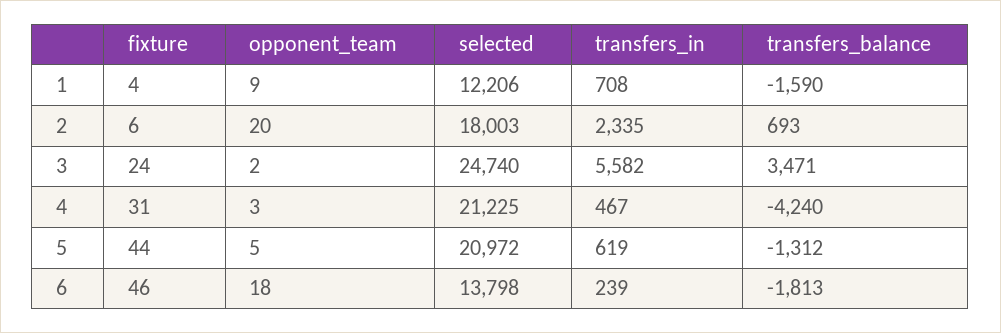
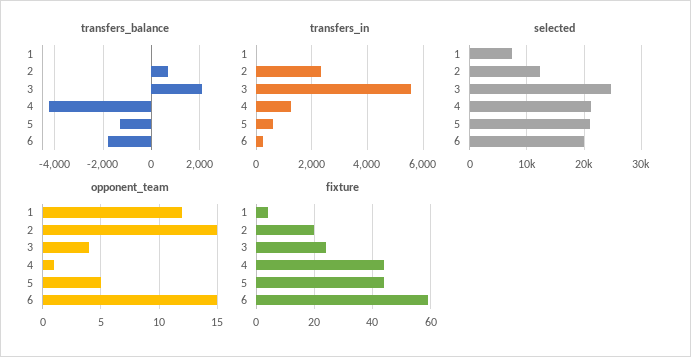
  {
    "fixture": {
      "1": 4,
-     "2": 6,
+     "2": 20,
      "3": 24,
-     "4": 31,
+     "4": 45,
      "5": 44,
-     "6": 46
+     "6": 60
    },
    "opponent_team": {
-     "1": 9,
+     "1": 12,
-     "2": 20,
+     "2": 15,
-     "3": 2,
+     "3": 4,
-     "4": 3,
+     "4": 1,
      "5": 5,
-     "6": 18
+     "6": 15
    },
    "selected": {
-     "1": 12206,
+     "1": 8000,
-     "2": 18003,
+     "2": 12000,
      "3": 24740,
      "4": 21225,
      "5": 20972,
-     "6": 13798
+     "6": 20000
    },
    "transfers_in": {
-     "1": 708,
+     "1": 0,
      "2": 2335,
      "3": 5582,
-     "4": 467,
+     "4": 1250,
      "5": 619,
      "6": 239
    },
    "transfers_balance": {
-     "1": -1590,
+     "1": 0,
      "2": 693,
-     "3": 3471,
+     "3": 2000,
      "4": -4240,
      "5": -1312,
      "6": -1813
    }
  }

